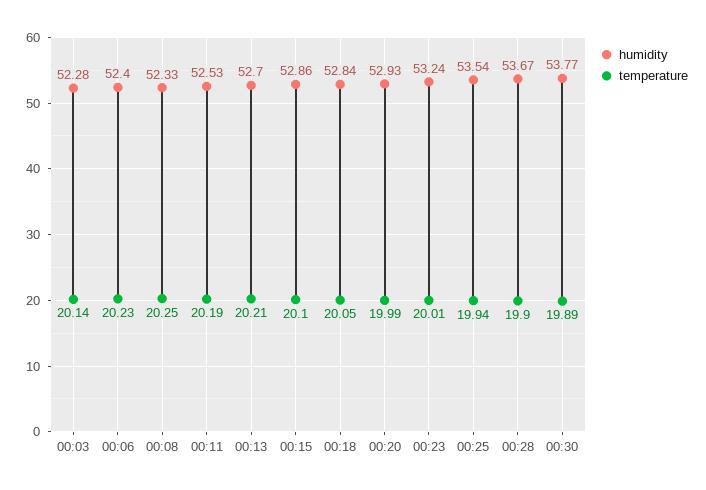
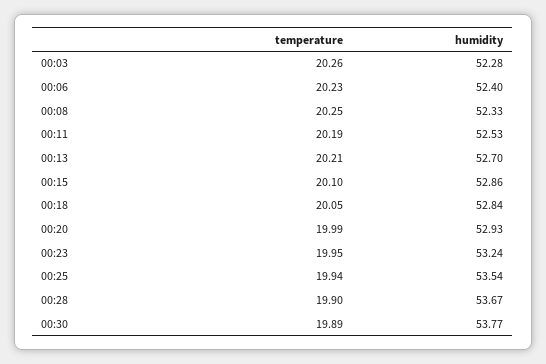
  {
    "humidity": {
      "00:03": 52.28,
      "00:06": 52.4,
      "00:08": 52.33,
      "00:11": 52.53,
      "00:13": 52.7,
      "00:15": 52.86,
      "00:18": 52.84,
      "00:20": 52.93,
      "00:23": 53.24,
      "00:25": 53.54,
      "00:28": 53.67,
      "00:30": 53.77
    },
    "temperature": {
-     "00:03": 20.14,
+     "00:03": 20.26,
      "00:06": 20.23,
      "00:08": 20.25,
      "00:11": 20.19,
      "00:13": 20.21,
      "00:15": 20.1,
      "00:18": 20.05,
      "00:20": 19.99,
-     "00:23": 20.01,
+     "00:23": 19.95,
      "00:25": 19.94,
      "00:28": 19.9,
      "00:30": 19.89
    }
  }

